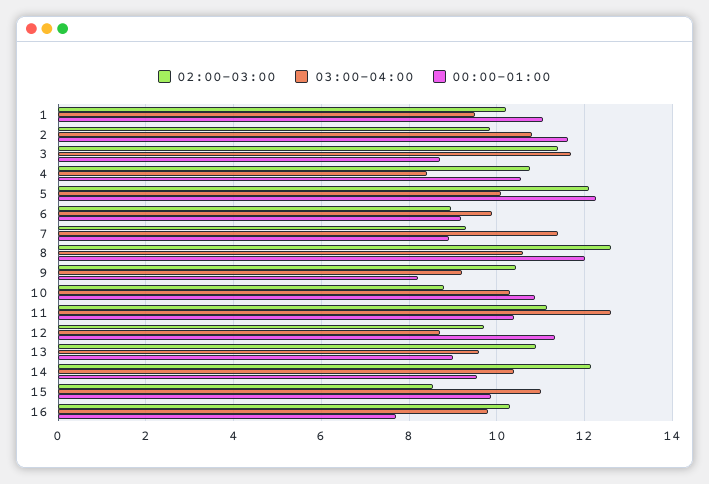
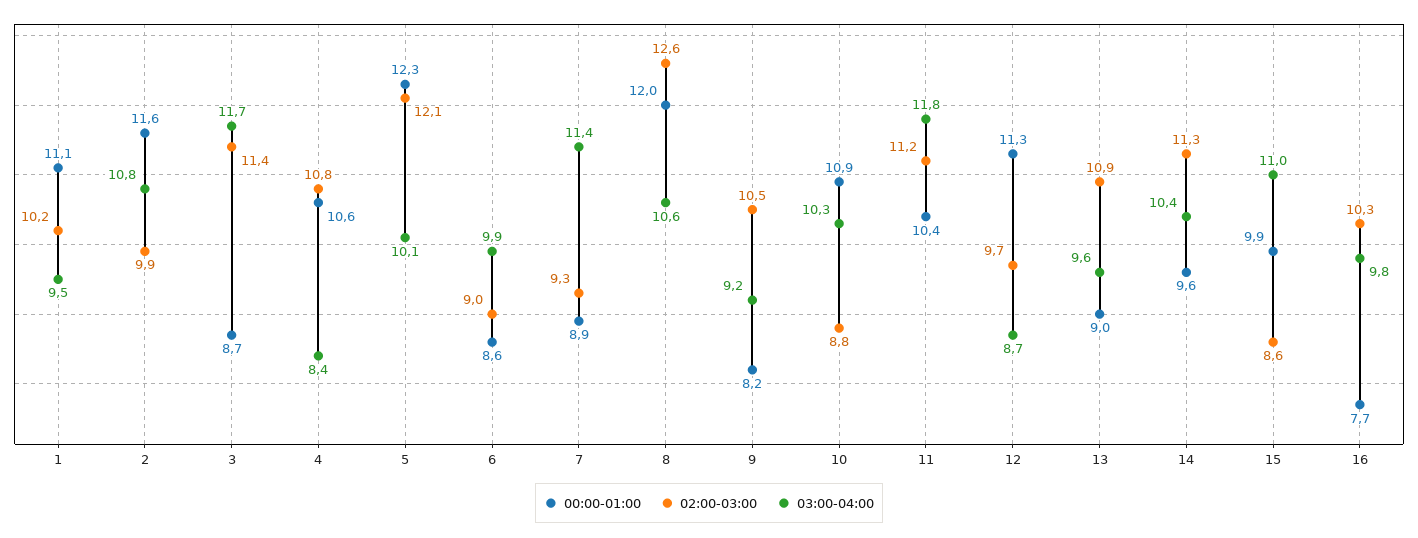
  {
    "02:00-03:00": {
      "1": 10.2,
      "2": 9.9,
      "3": 11.4,
      "4": 10.8,
      "5": 12.1,
      "6": 9,
      "7": 9.3,
      "8": 12.6,
      "9": 10.5,
      "10": 8.8,
      "11": 11.2,
      "12": 9.7,
      "13": 10.9,
-     "14": 12.2,
+     "14": 11.3,
      "15": 8.6,
      "16": 10.3
    },
    "03:00-04:00": {
      "1": 9.5,
      "2": 10.8,
      "3": 11.7,
      "4": 8.4,
      "5": 10.1,
      "6": 9.9,
      "7": 11.4,
      "8": 10.6,
      "9": 9.2,
      "10": 10.3,
-     "11": 12.6,
+     "11": 11.8,
      "12": 8.7,
      "13": 9.6,
      "14": 10.4,
      "15": 11,
      "16": 9.8
    },
    "00:00-01:00": {
      "1": 11.1,
      "2": 11.6,
      "3": 8.7,
      "4": 10.6,
      "5": 12.3,
-     "6": 9.2,
+     "6": 8.6,
      "7": 8.9,
      "8": 12,
      "9": 8.2,
      "10": 10.9,
      "11": 10.4,
      "12": 11.3,
      "13": 9,
      "14": 9.6,
      "15": 9.9,
      "16": 7.7
    }
  }

